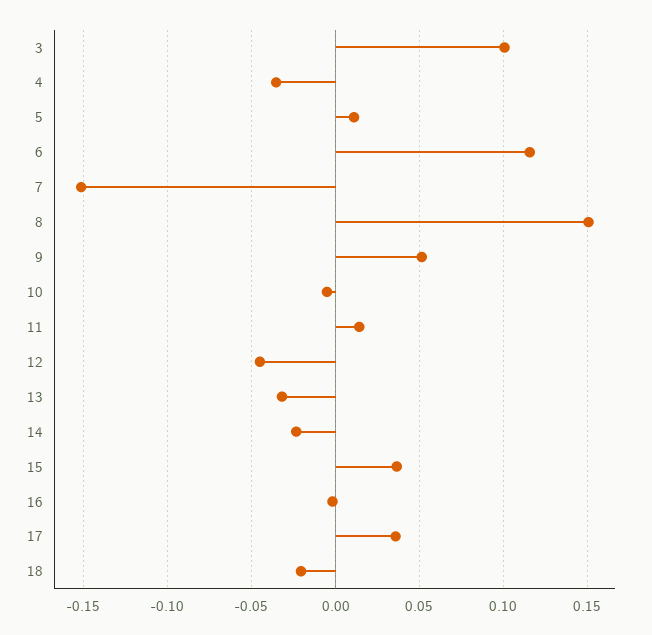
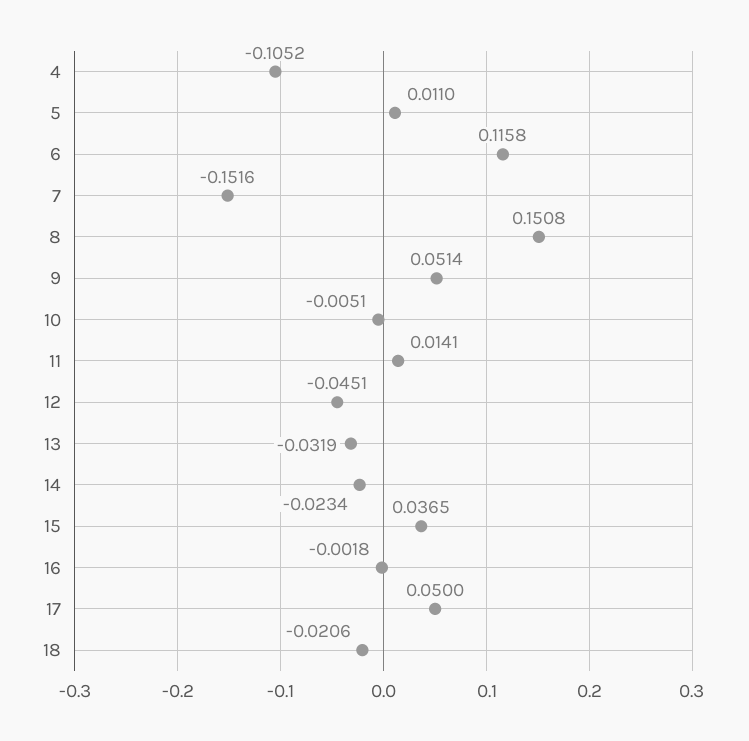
  {
-   "3": 0.1,
-   "4": -0.035,
+   "4": -0.1052,
    "5": 0.011,
    "6": 0.1158,
    "7": -0.1516,
    "8": 0.1508,
    "9": 0.0514,
    "10": -0.0051,
    "11": 0.0141,
    "12": -0.0451,
    "13": -0.0319,
    "14": -0.0234,
    "15": 0.0365,
    "16": -0.0018,
-   "17": 0.035,
+   "17": 0.05,
    "18": -0.0206
  }

